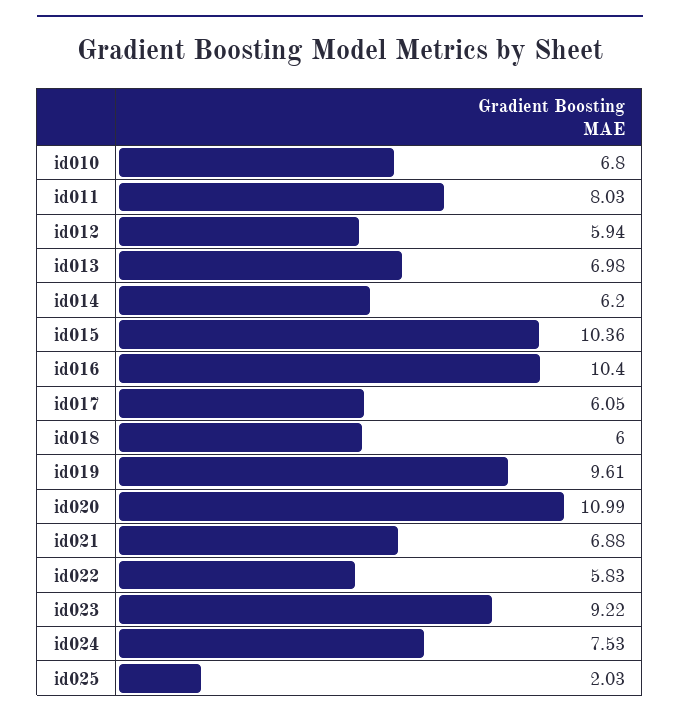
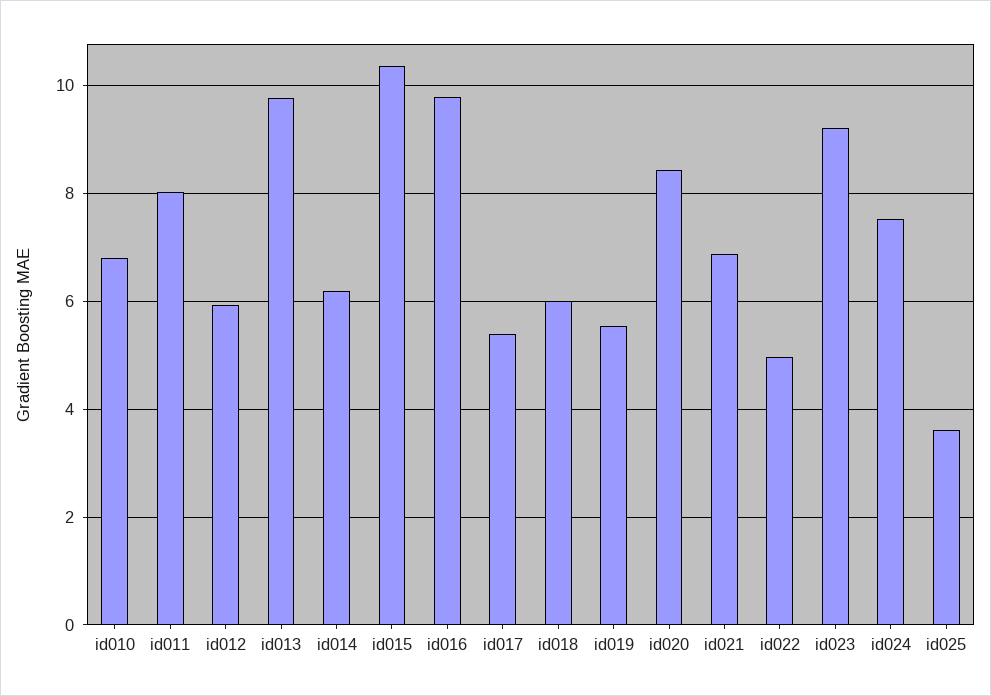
  {
    "id010": 6.8,
    "id011": 8.03,
    "id012": 5.94,
-   "id013": 6.98,
+   "id013": 9.8,
    "id014": 6.2,
    "id015": 10.36,
-   "id016": 10.4,
+   "id016": 9.8,
-   "id017": 6.05,
+   "id017": 5.4,
    "id018": 6,
-   "id019": 9.61,
+   "id019": 5.6,
-   "id020": 10.99,
+   "id020": 8.4,
    "id021": 6.88,
-   "id022": 5.83,
+   "id022": 5,
    "id023": 9.22,
    "id024": 7.53,
-   "id025": 2.03
+   "id025": 3.6
  }

